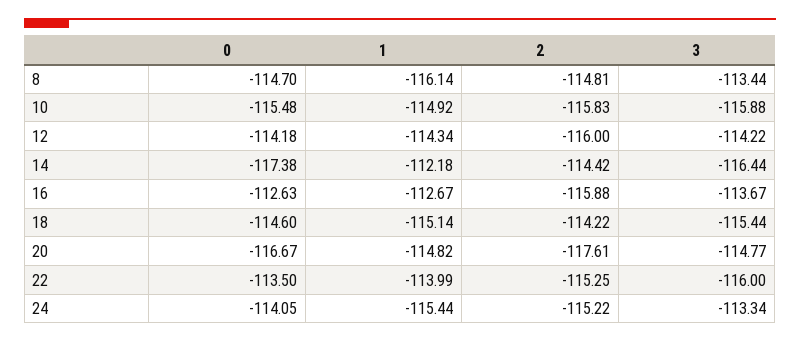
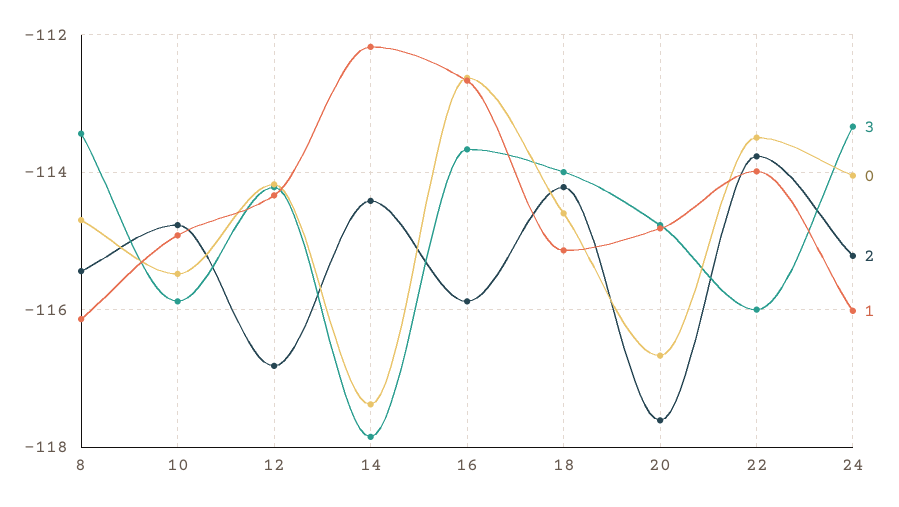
  {
    "0": {
      "8": -114.7,
      "10": -115.48,
      "12": -114.18,
      "14": -117.38,
      "16": -112.63,
      "18": -114.6,
      "20": -116.67,
      "22": -113.5,
      "24": -114.05
    },
    "1": {
      "8": -116.14,
      "10": -114.92,
      "12": -114.34,
      "14": -112.18,
      "16": -112.67,
      "18": -115.14,
      "20": -114.82,
      "22": -113.99,
-     "24": -115.44
+     "24": -116
    },
    "2": {
-     "8": -114.81,
+     "8": -115.4,
-     "10": -115.83,
+     "10": -114.8,
-     "12": -116,
+     "12": -116.8,
      "14": -114.42,
      "16": -115.88,
      "18": -114.22,
      "20": -117.61,
-     "22": -115.25,
+     "22": -113.8,
      "24": -115.22
    },
    "3": {
      "8": -113.44,
      "10": -115.88,
      "12": -114.22,
-     "14": -116.44,
+     "14": -117.8,
      "16": -113.67,
-     "18": -115.44,
+     "18": -114,
      "20": -114.77,
      "22": -116,
      "24": -113.34
    }
  }

